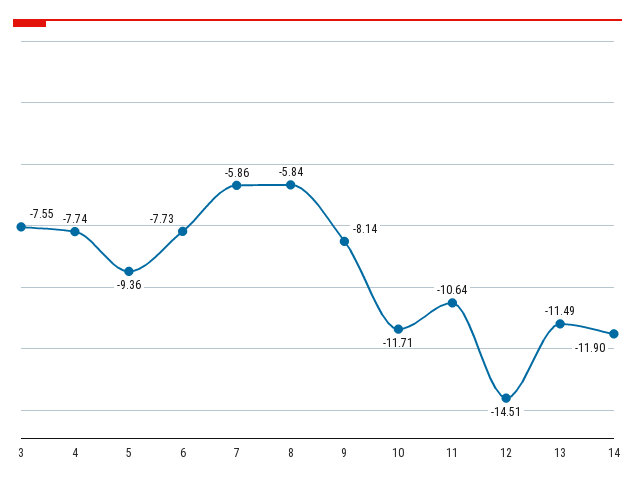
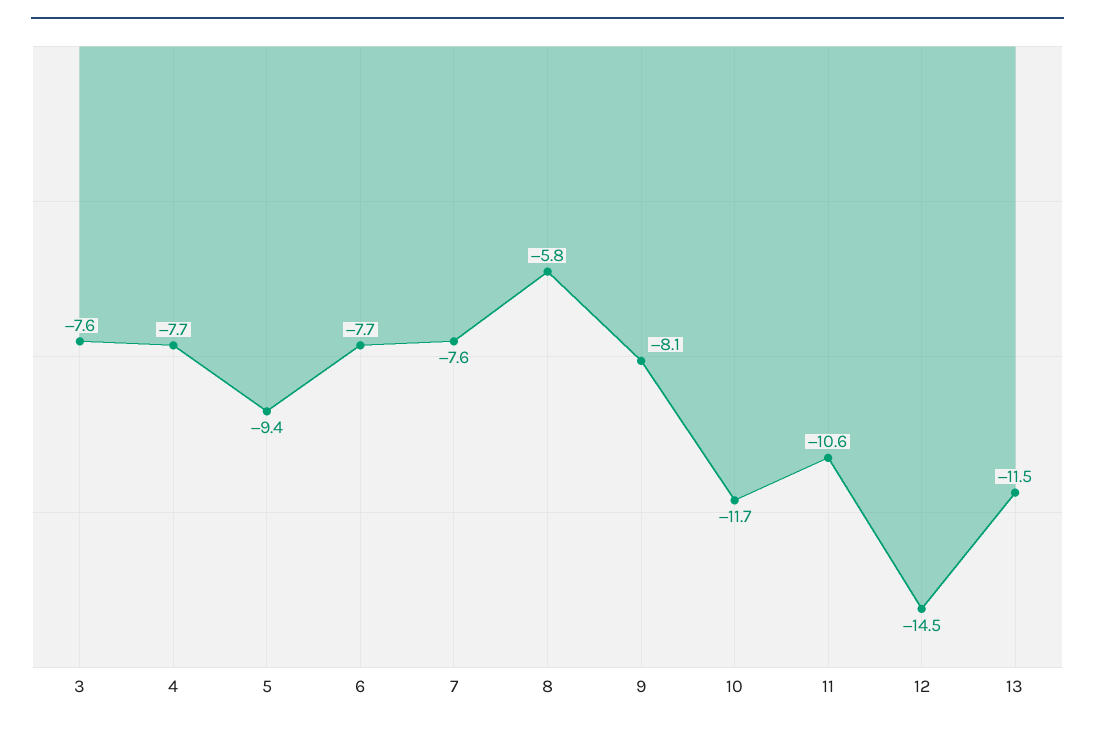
  {
    "3": -7.55,
    "4": -7.74,
    "5": -9.36,
    "6": -7.73,
-   "7": -5.86,
+   "7": -7.6,
    "8": -5.84,
    "9": -8.14,
    "10": -11.71,
    "11": -10.64,
    "12": -14.51,
-   "13": -11.49,
+   "13": -11.49
-   "14": -11.9
  }

